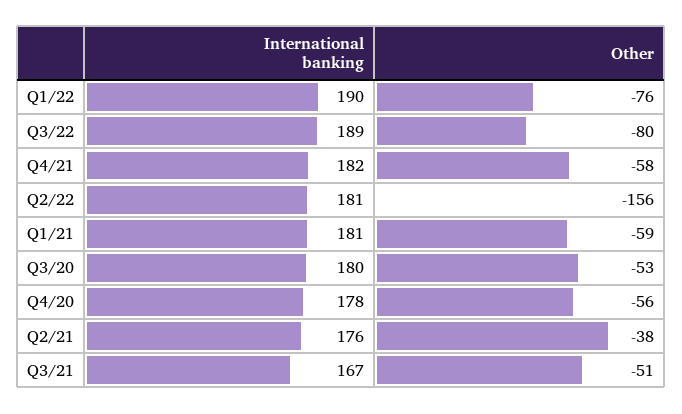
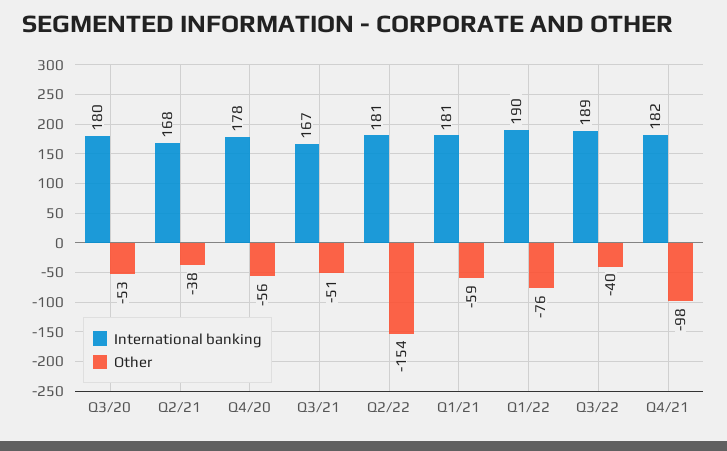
  {
    "International banking": {
      "Q1/22": 190,
      "Q3/22": 189,
      "Q4/21": 182,
      "Q2/22": 181,
      "Q1/21": 181,
      "Q3/20": 180,
      "Q4/20": 178,
-     "Q2/21": 176,
+     "Q2/21": 168,
      "Q3/21": 167
    },
    "Other": {
      "Q1/22": -76,
-     "Q3/22": -80,
+     "Q3/22": -40,
-     "Q4/21": -58,
+     "Q4/21": -98,
-     "Q2/22": -156,
+     "Q2/22": -154,
      "Q1/21": -59,
      "Q3/20": -53,
      "Q4/20": -56,
      "Q2/21": -38,
      "Q3/21": -51
    }
  }

